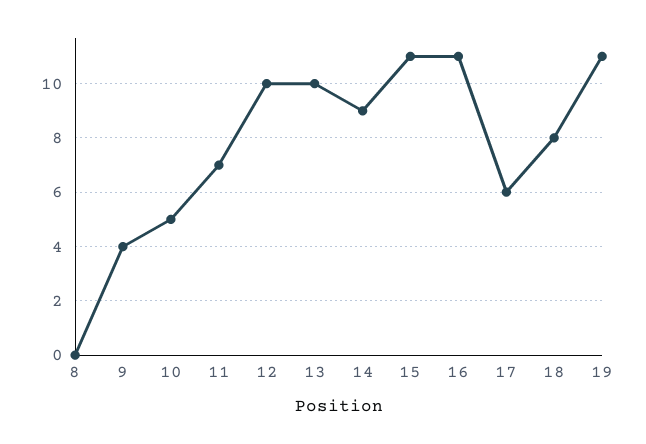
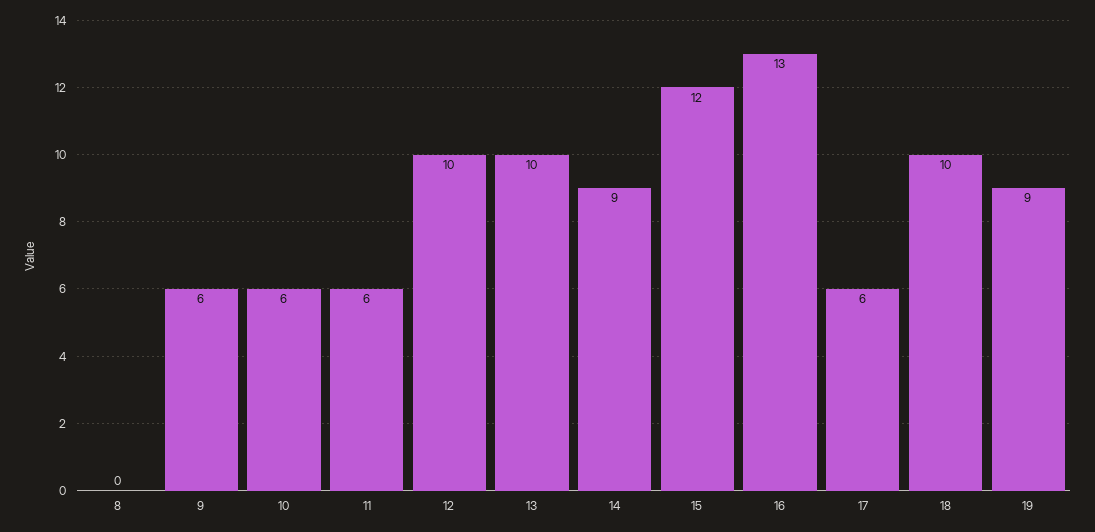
  {
    "8": 0,
-   "9": 4,
+   "9": 6,
-   "10": 5,
+   "10": 6,
-   "11": 7,
+   "11": 6,
    "12": 10,
    "13": 10,
    "14": 9,
-   "15": 11,
+   "15": 12,
-   "16": 11,
+   "16": 13,
    "17": 6,
-   "18": 8,
+   "18": 10,
-   "19": 11
+   "19": 9
  }

